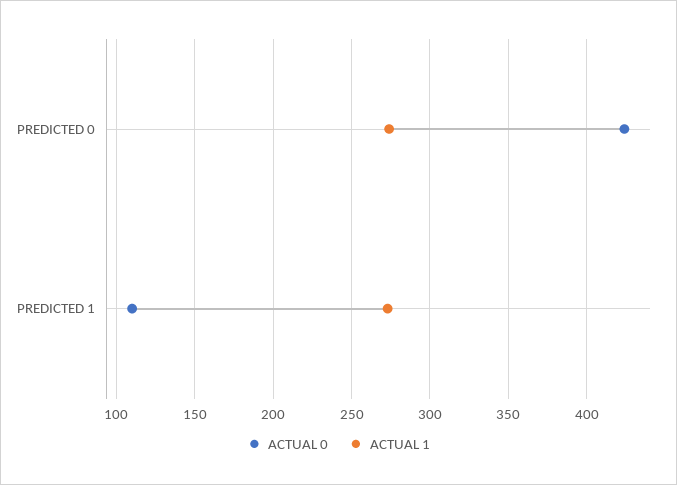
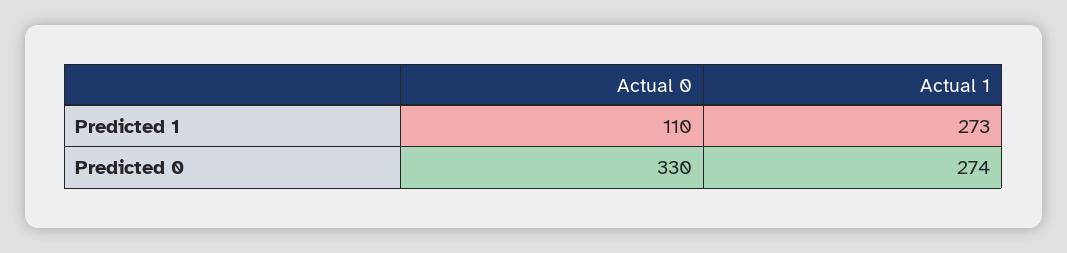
  {
    "ACTUAL 0": {
-     "PREDICTED 0": 425,
+     "PREDICTED 0": 330,
      "PREDICTED 1": 110
    },
    "ACTUAL 1": {
      "PREDICTED 0": 274,
      "PREDICTED 1": 273
    }
  }

